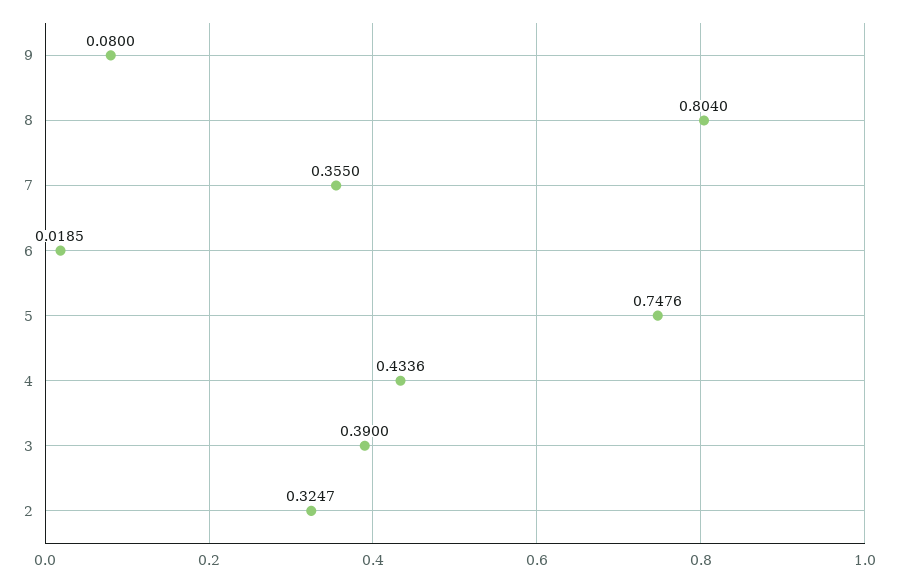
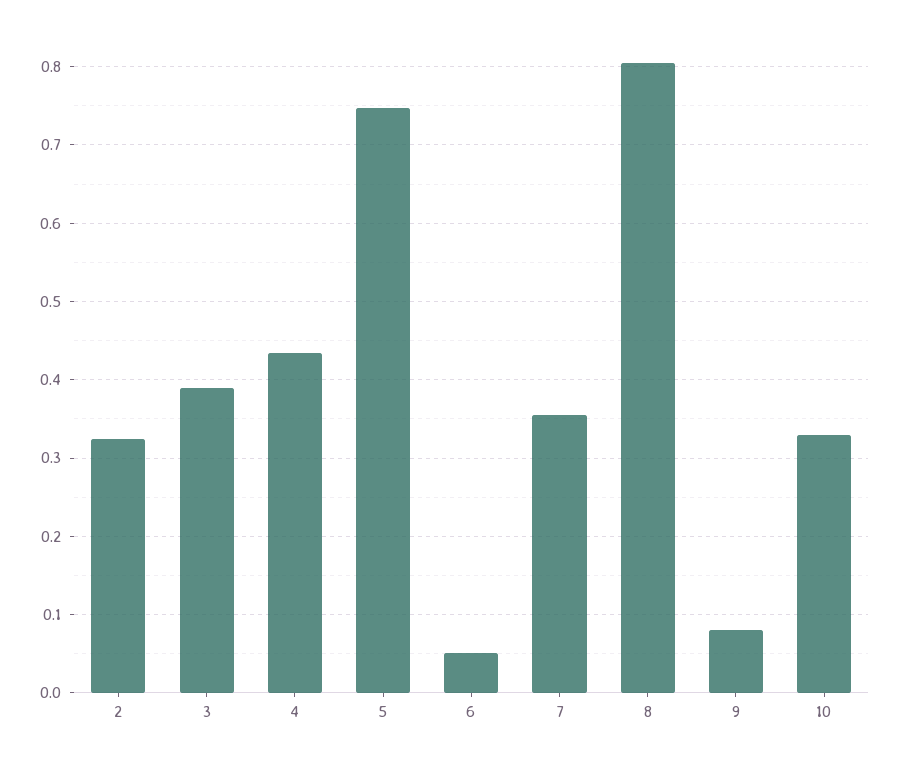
  {
    "9": 0.08,
    "8": 0.804,
    "7": 0.355,
-   "6": 0.0185,
+   "6": 0.05,
    "5": 0.7476,
    "4": 0.4336,
    "3": 0.39,
-   "2": 0.3247
+   "2": 0.3247,
+   "10": 0.33
  }

